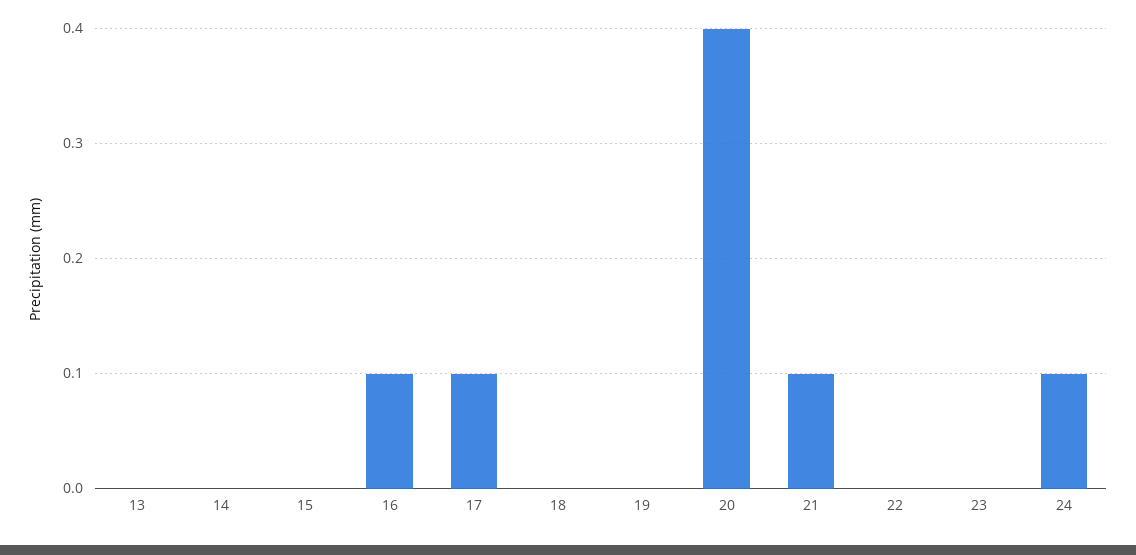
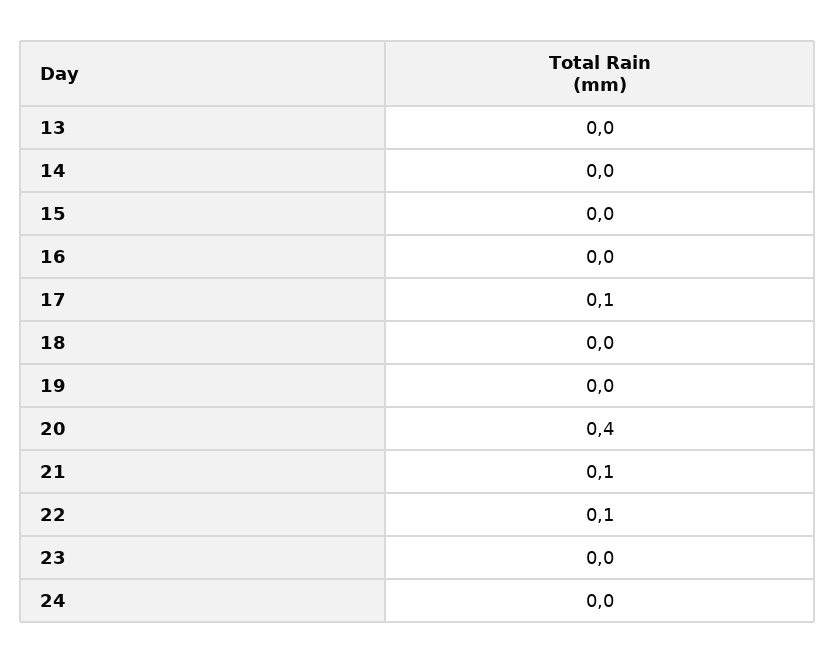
  {
    "13": 0,
    "14": 0,
    "15": 0,
-   "16": 0.1,
+   "16": 0,
    "17": 0.1,
    "18": 0,
    "19": 0,
    "20": 0.4,
    "21": 0.1,
-   "22": 0,
+   "22": 0.1,
    "23": 0,
-   "24": 0.1
+   "24": 0
  }

